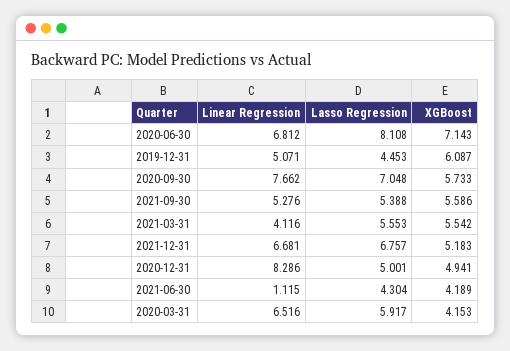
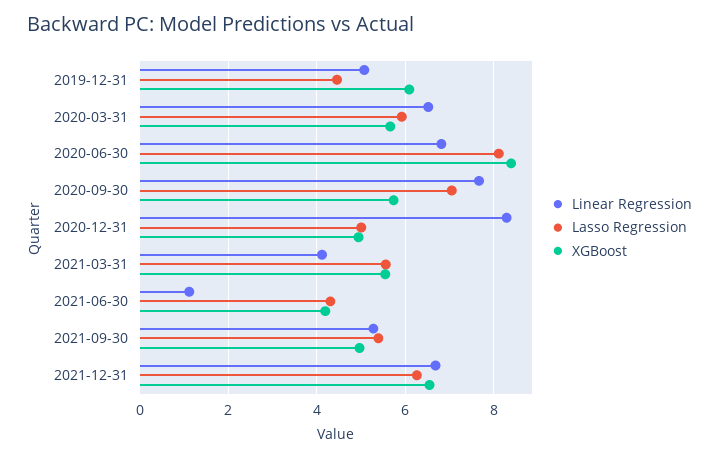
  {
    "Linear Regression": {
      "2020-06-30": 6.812,
      "2019-12-31": 5.071,
      "2020-09-30": 7.662,
      "2021-09-30": 5.276,
      "2021-03-31": 4.116,
      "2021-12-31": 6.681,
      "2020-12-31": 8.286,
      "2021-06-30": 1.115,
      "2020-03-31": 6.516
    },
    "Lasso Regression": {
      "2020-06-30": 8.108,
      "2019-12-31": 4.453,
      "2020-09-30": 7.048,
      "2021-09-30": 5.388,
      "2021-03-31": 5.553,
-     "2021-12-31": 6.757,
+     "2021-12-31": 6.2,
      "2020-12-31": 5.001,
      "2021-06-30": 4.304,
      "2020-03-31": 5.917
    },
    "XGBoost": {
-     "2020-06-30": 7.143,
+     "2020-06-30": 8.4,
      "2019-12-31": 6.087,
      "2020-09-30": 5.733,
-     "2021-09-30": 5.586,
+     "2021-09-30": 5,
      "2021-03-31": 5.542,
-     "2021-12-31": 5.183,
+     "2021-12-31": 6.6,
      "2020-12-31": 4.941,
      "2021-06-30": 4.189,
-     "2020-03-31": 4.153
+     "2020-03-31": 5.6
    }
  }

